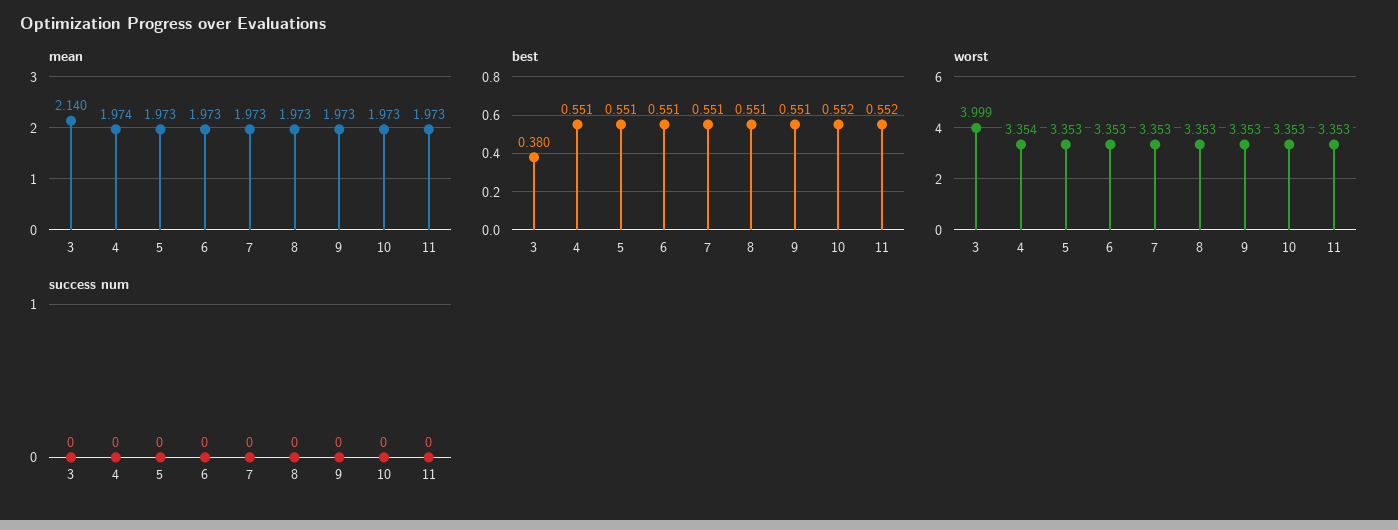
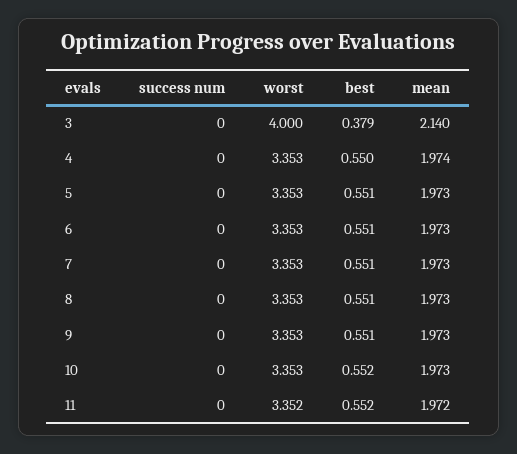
  {
    "mean": {
      "3": 2.14,
      "4": 1.974,
      "5": 1.973,
      "6": 1.973,
      "7": 1.973,
      "8": 1.973,
      "9": 1.973,
      "10": 1.973,
-     "11": 1.973
+     "11": 1.972
    },
    "best": {
-     "3": 0.38,
+     "3": 0.379,
-     "4": 0.551,
+     "4": 0.55,
      "5": 0.551,
      "6": 0.551,
      "7": 0.551,
      "8": 0.551,
      "9": 0.551,
      "10": 0.552,
      "11": 0.552
    },
    "worst": {
-     "3": 3.999,
+     "3": 4,
-     "4": 3.354,
+     "4": 3.353,
      "5": 3.353,
      "6": 3.353,
      "7": 3.353,
      "8": 3.353,
      "9": 3.353,
      "10": 3.353,
-     "11": 3.353
+     "11": 3.352
    },
    "success num": {
      "3": 0,
      "4": 0,
      "5": 0,
      "6": 0,
      "7": 0,
      "8": 0,
      "9": 0,
      "10": 0,
      "11": 0
    }
  }

